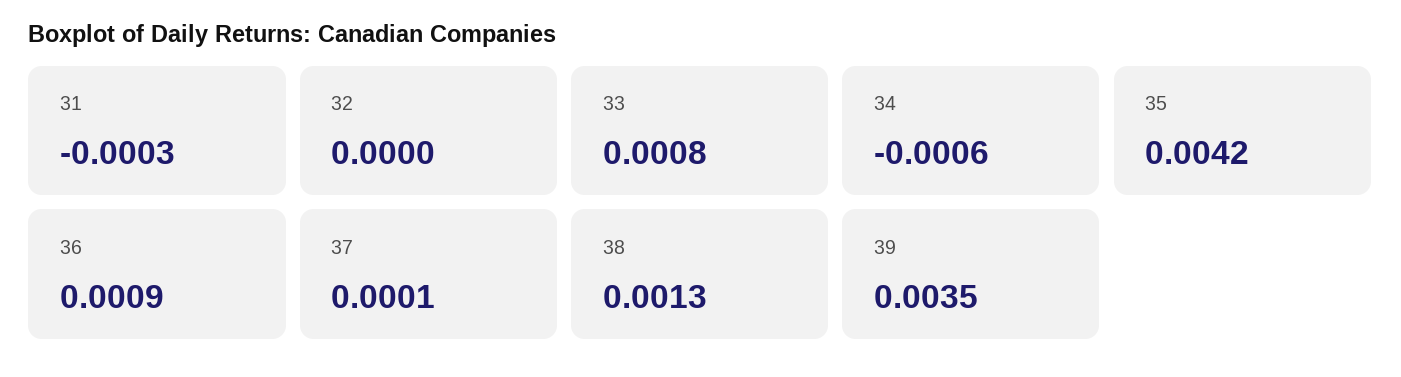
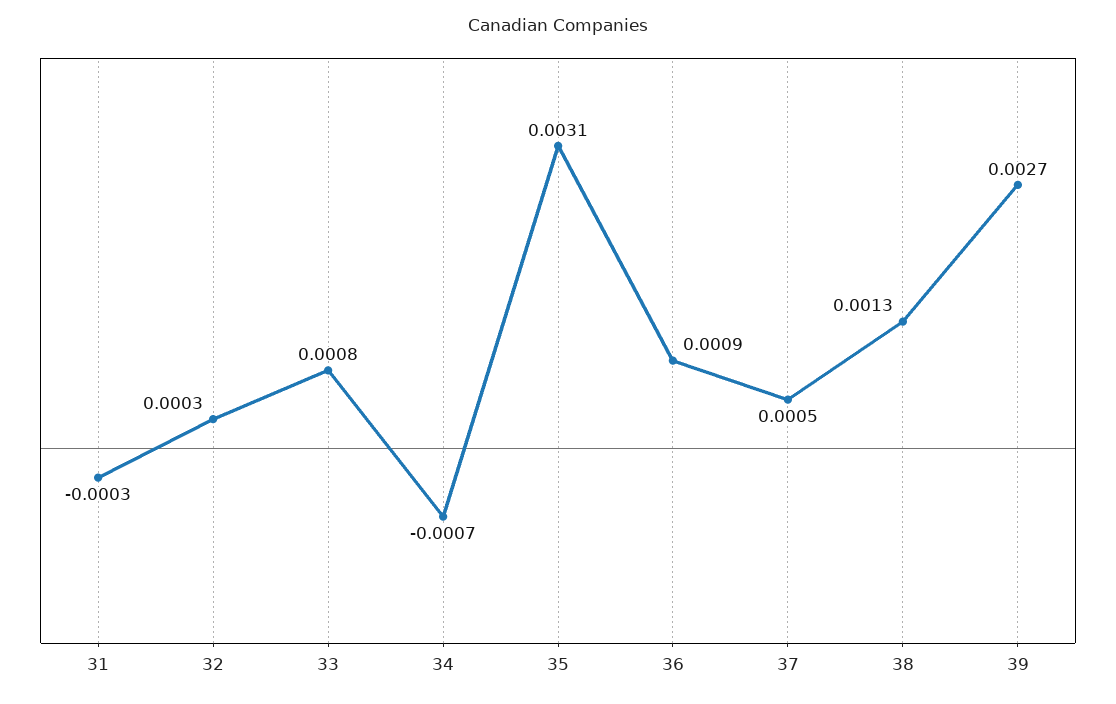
  {
    "31": -0.0003,
-   "32": 0,
+   "32": 0.0003,
    "33": 0.0008,
-   "34": -0.0006,
+   "34": -0.0007,
-   "35": 0.0042,
+   "35": 0.0031,
    "36": 0.0009,
-   "37": 0.0001,
+   "37": 0.0005,
    "38": 0.0013,
-   "39": 0.0035
+   "39": 0.0027
  }

